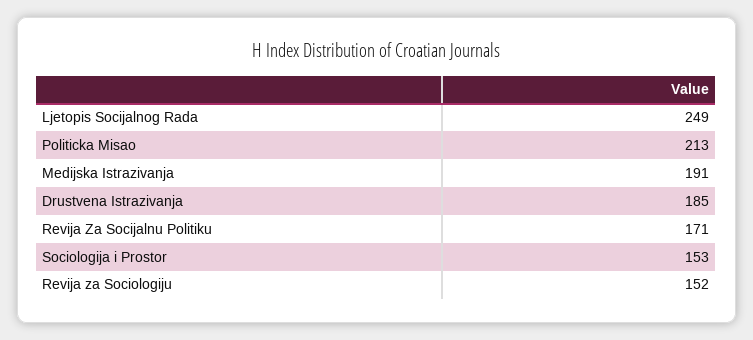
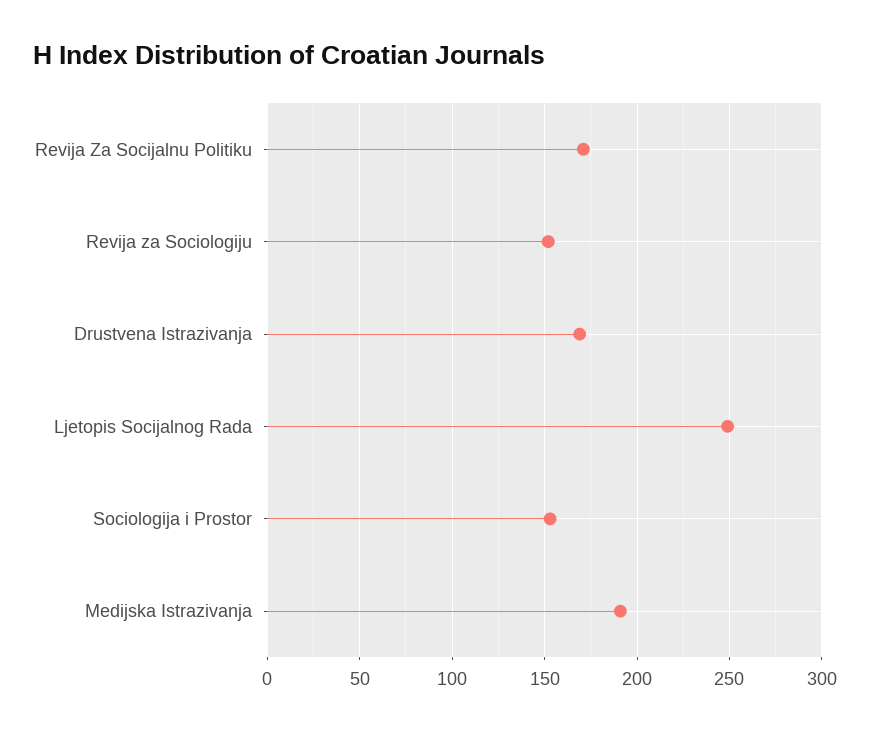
  {
    "Ljetopis Socijalnog Rada": 249,
-   "Politicka Misao": 213,
    "Medijska Istrazivanja": 191,
-   "Drustvena Istrazivanja": 185,
+   "Drustvena Istrazivanja": 170,
    "Revija Za Socijalnu Politiku": 171,
    "Sociologija i Prostor": 153,
    "Revija za Sociologiju": 152
  }

